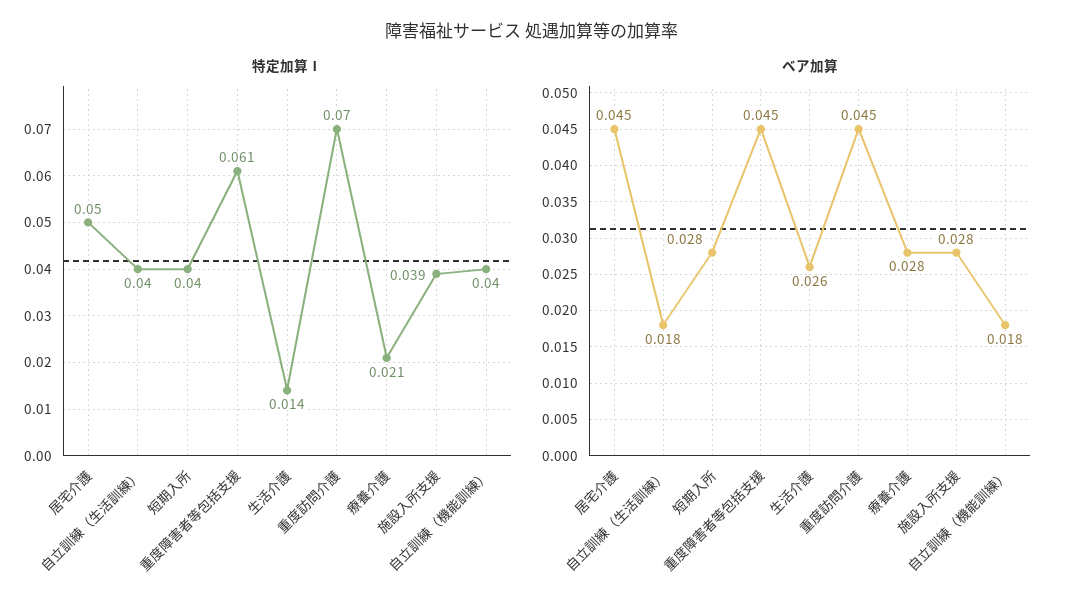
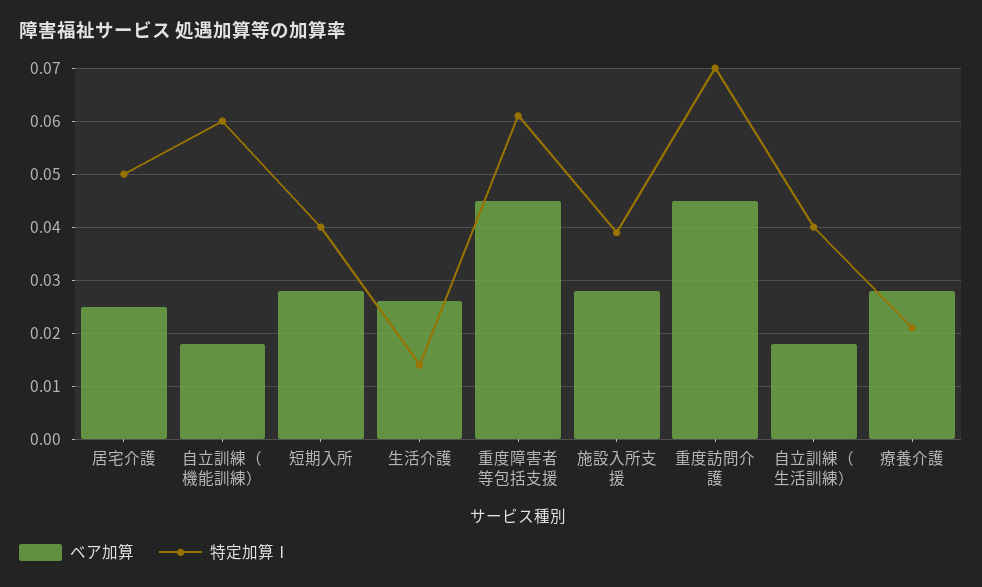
  {
    "特定加算Ⅰ": {
      "居宅介護": 0.05,
      "自立訓練（生活訓練）": 0.04,
      "短期入所": 0.04,
      "重度障害者等包括支援": 0.061,
      "生活介護": 0.014,
      "重度訪問介護": 0.07,
      "療養介護": 0.021,
      "施設入所支援": 0.039,
-     "自立訓練（機能訓練）": 0.04
+     "自立訓練（機能訓練）": 0.06
    },
    "ベア加算": {
-     "居宅介護": 0.045,
+     "居宅介護": 0.025,
      "自立訓練（生活訓練）": 0.018,
      "短期入所": 0.028,
      "重度障害者等包括支援": 0.045,
      "生活介護": 0.026,
      "重度訪問介護": 0.045,
      "療養介護": 0.028,
      "施設入所支援": 0.028,
      "自立訓練（機能訓練）": 0.018
    }
  }

